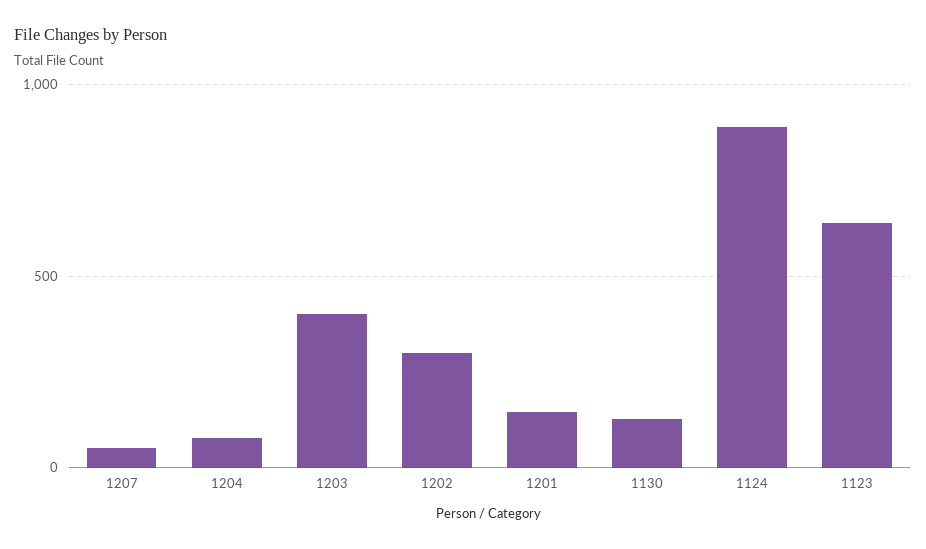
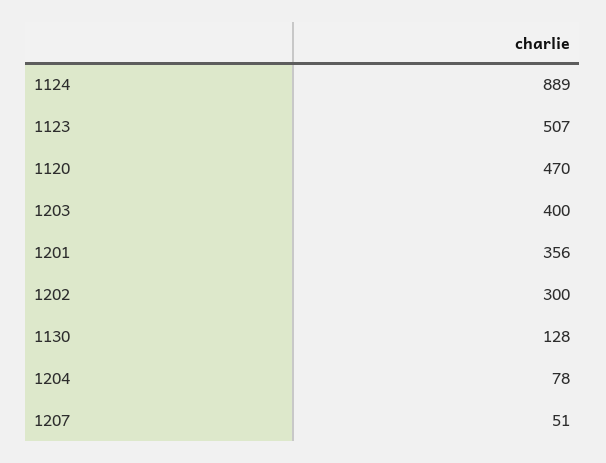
  {
    "1207": 51,
    "1204": 78,
    "1203": 400,
    "1202": 300,
-   "1201": 150,
+   "1201": 356,
    "1130": 128,
    "1124": 889,
-   "1123": 650
+   "1123": 507,
+   "1120": 470
  }

